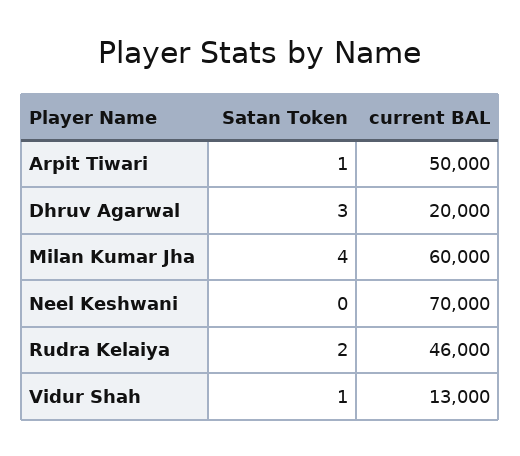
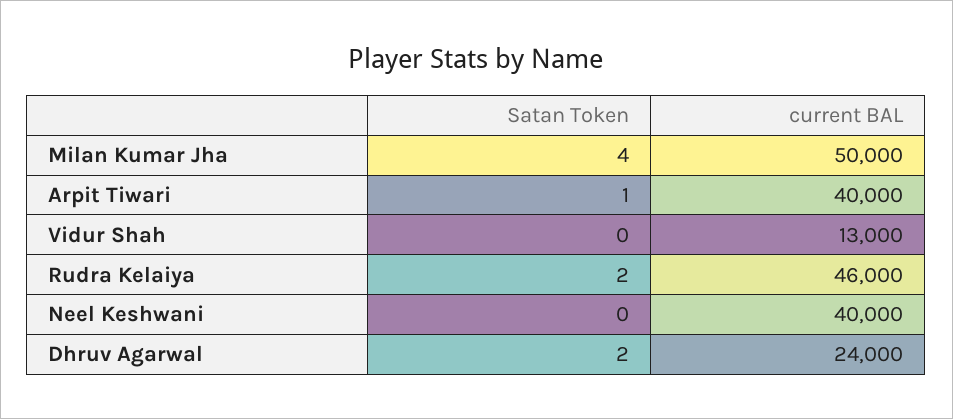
  {
    "Satan Token": {
      "Arpit Tiwari": 1,
-     "Dhruv Agarwal": 3,
+     "Dhruv Agarwal": 2,
      "Milan Kumar Jha": 4,
      "Neel Keshwani": 0,
      "Rudra Kelaiya": 2,
-     "Vidur Shah": 1
+     "Vidur Shah": 0
    },
    "current BAL": {
-     "Arpit Tiwari": 50000,
+     "Arpit Tiwari": 40000,
-     "Dhruv Agarwal": 20000,
+     "Dhruv Agarwal": 24000,
-     "Milan Kumar Jha": 60000,
+     "Milan Kumar Jha": 50000,
-     "Neel Keshwani": 70000,
+     "Neel Keshwani": 40000,
      "Rudra Kelaiya": 46000,
      "Vidur Shah": 13000
    }
  }

